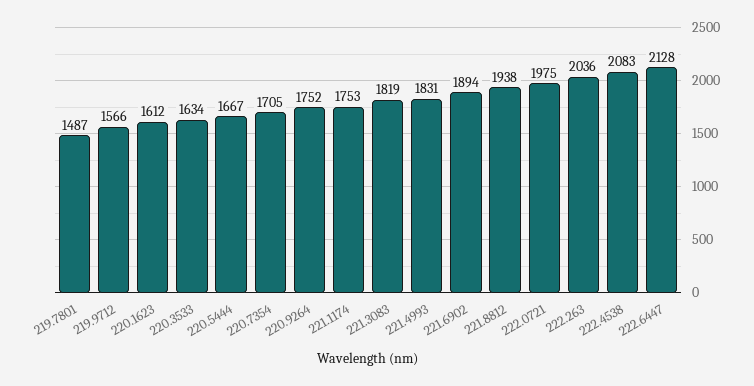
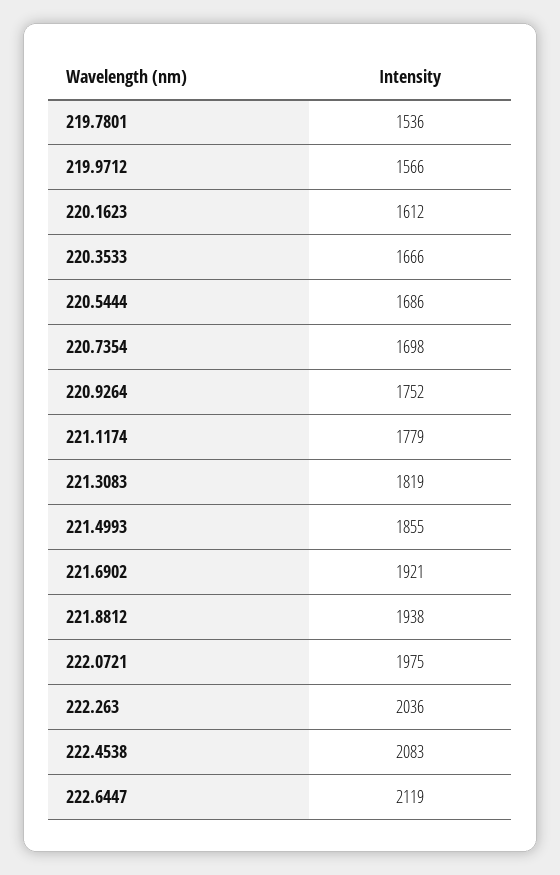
  {
-   "219.7801": 1487,
+   "219.7801": 1536,
    "219.9712": 1566,
    "220.1623": 1612,
-   "220.3533": 1634,
+   "220.3533": 1666,
-   "220.5444": 1667,
+   "220.5444": 1686,
-   "220.7354": 1705,
+   "220.7354": 1698,
    "220.9264": 1752,
-   "221.1174": 1753,
+   "221.1174": 1779,
    "221.3083": 1819,
-   "221.4993": 1831,
+   "221.4993": 1855,
-   "221.6902": 1894,
+   "221.6902": 1921,
    "221.8812": 1938,
    "222.0721": 1975,
    "222.263": 2036,
    "222.4538": 2083,
-   "222.6447": 2128
+   "222.6447": 2119
  }

